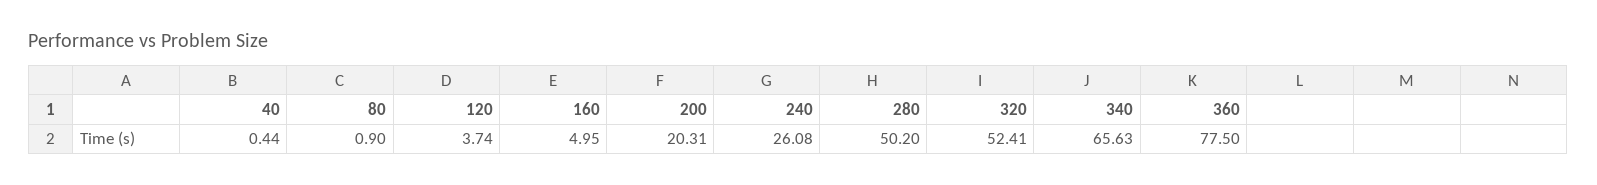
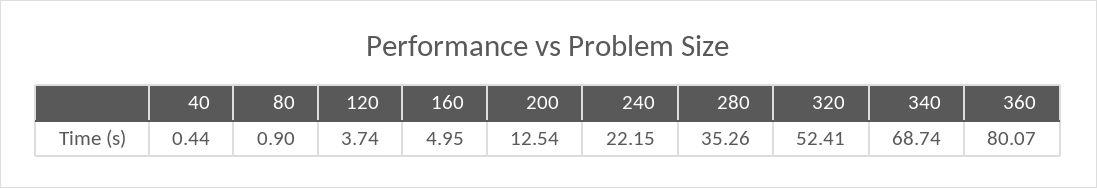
  {
    "40": 0.44,
    "80": 0.9,
    "120": 3.74,
    "160": 4.95,
-   "200": 20.31,
+   "200": 12.54,
-   "240": 26.08,
+   "240": 22.15,
-   "280": 50.2,
+   "280": 35.26,
    "320": 52.41,
-   "340": 65.63,
+   "340": 68.74,
-   "360": 77.5
+   "360": 80.07
  }

